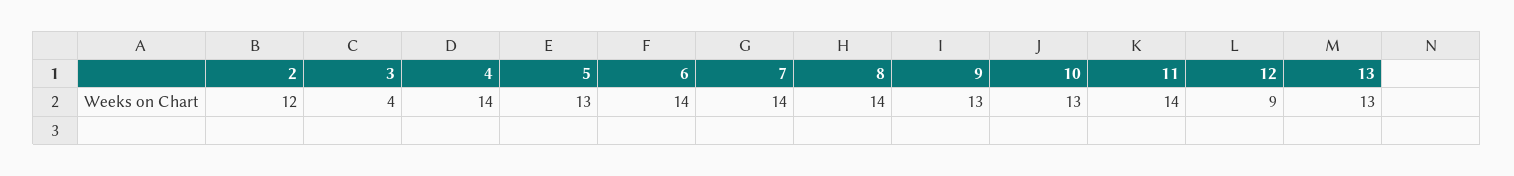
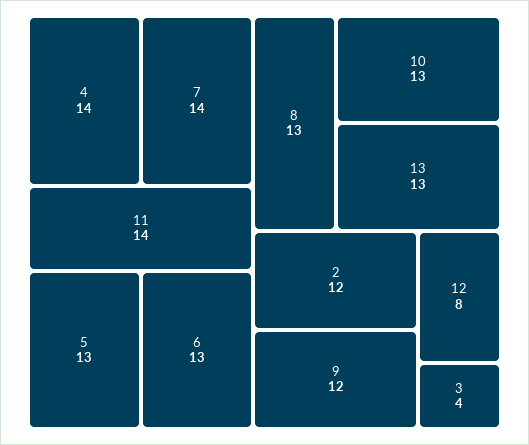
  {
    "2": 12,
    "3": 4,
    "4": 14,
    "5": 13,
-   "6": 14,
+   "6": 13,
    "7": 14,
-   "8": 14,
+   "8": 13,
-   "9": 13,
+   "9": 12,
    "10": 13,
    "11": 14,
-   "12": 9,
+   "12": 8,
    "13": 13
  }

